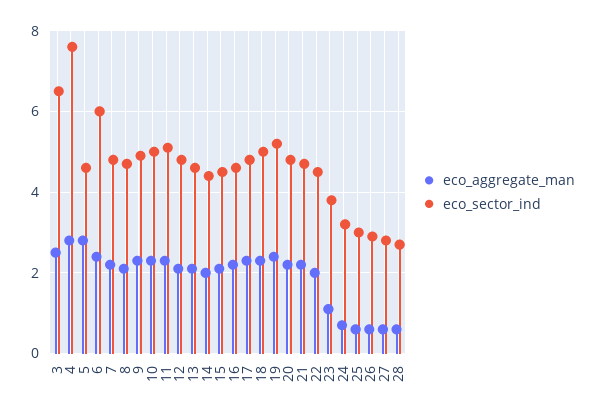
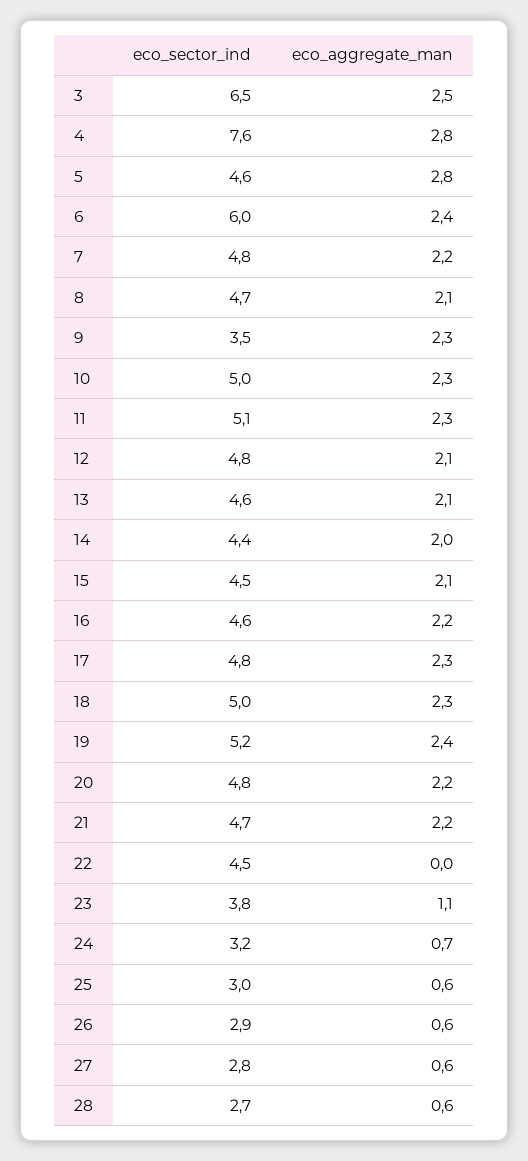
  {
    "eco_aggregate_man": {
      "3": 2.5,
      "4": 2.8,
      "5": 2.8,
      "6": 2.4,
      "7": 2.2,
      "8": 2.1,
      "9": 2.3,
      "10": 2.3,
      "11": 2.3,
      "12": 2.1,
      "13": 2.1,
      "14": 2,
      "15": 2.1,
      "16": 2.2,
      "17": 2.3,
      "18": 2.3,
      "19": 2.4,
      "20": 2.2,
      "21": 2.2,
-     "22": 2,
+     "22": 0,
      "23": 1.1,
      "24": 0.7,
      "25": 0.6,
      "26": 0.6,
      "27": 0.6,
      "28": 0.6
    },
    "eco_sector_ind": {
      "3": 6.5,
      "4": 7.6,
      "5": 4.6,
      "6": 6,
      "7": 4.8,
      "8": 4.7,
-     "9": 5,
+     "9": 3.5,
      "10": 5,
      "11": 5.1,
      "12": 4.8,
      "13": 4.6,
      "14": 4.4,
      "15": 4.5,
      "16": 4.6,
      "17": 4.8,
      "18": 5,
      "19": 5.2,
      "20": 4.8,
      "21": 4.7,
      "22": 4.5,
      "23": 3.8,
      "24": 3.2,
      "25": 3,
      "26": 2.9,
      "27": 2.8,
      "28": 2.7
    }
  }

